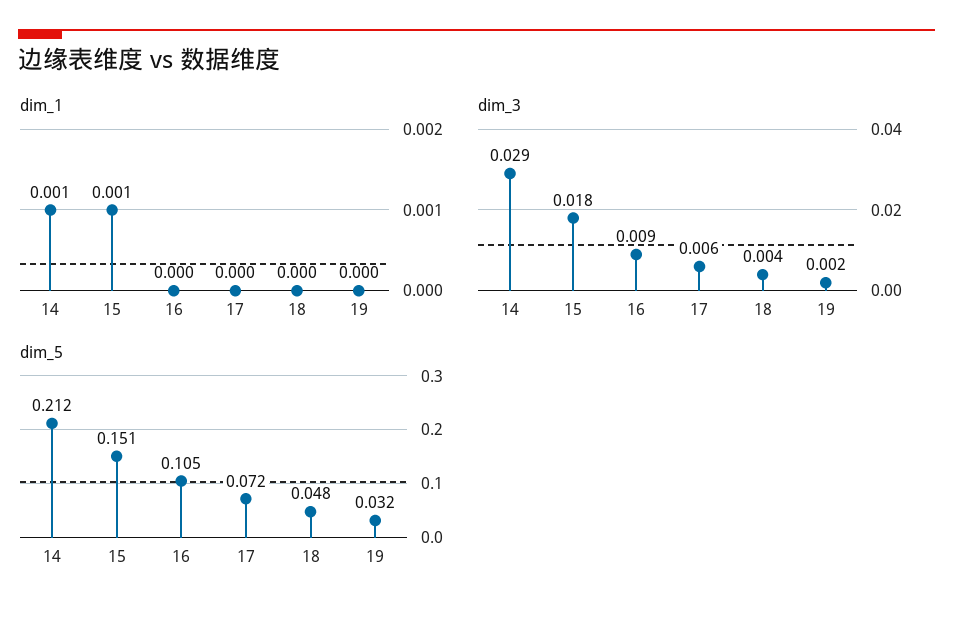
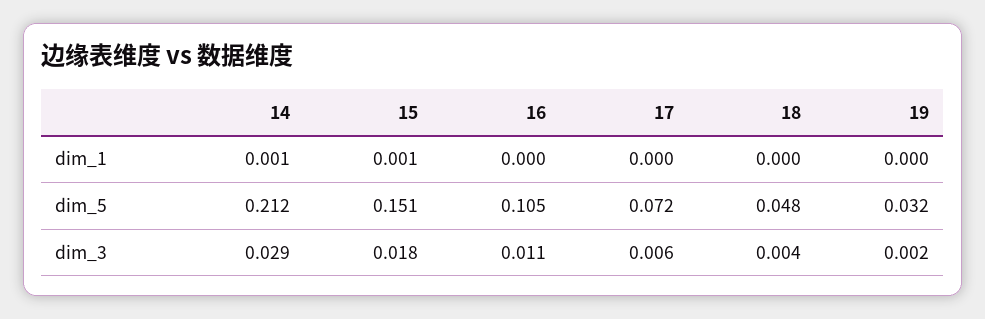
  {
    "dim_1": {
      "14": 0.001,
      "15": 0.001,
      "16": 0,
      "17": 0,
      "18": 0,
      "19": 0
    },
    "dim_3": {
      "14": 0.029,
      "15": 0.018,
-     "16": 0.009,
+     "16": 0.011,
      "17": 0.006,
      "18": 0.004,
      "19": 0.002
    },
    "dim_5": {
      "14": 0.212,
      "15": 0.151,
      "16": 0.105,
      "17": 0.072,
      "18": 0.048,
      "19": 0.032
    }
  }

